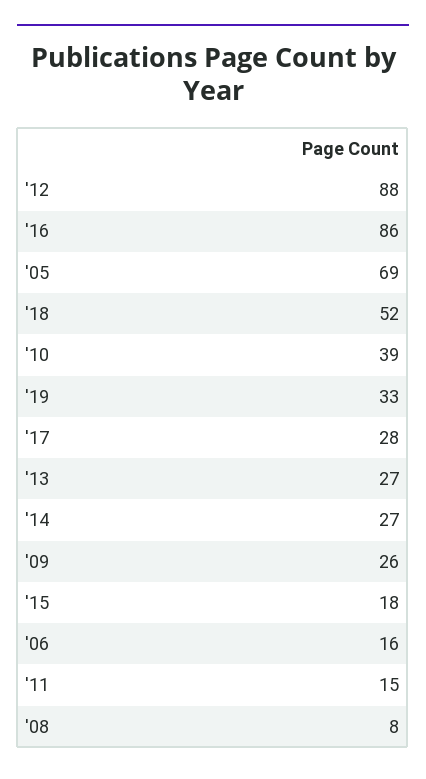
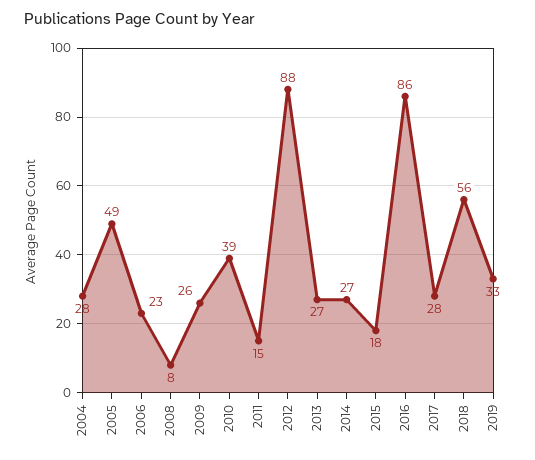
  {
    "'12": 88,
    "'16": 86,
-   "'05": 69,
+   "'05": 49,
-   "'18": 52,
+   "'18": 56,
    "'10": 39,
    "'19": 33,
    "'17": 28,
    "'13": 27,
    "'14": 27,
    "'09": 26,
    "'15": 18,
-   "'06": 16,
+   "'06": 23,
    "'11": 15,
-   "'08": 8
+   "'08": 8,
+   "2004": 28
  }

